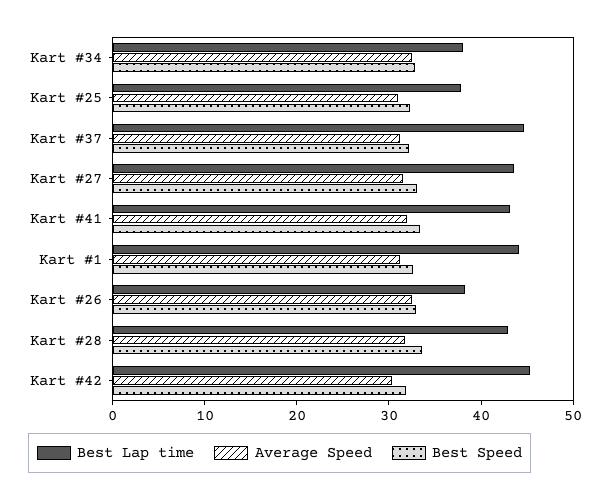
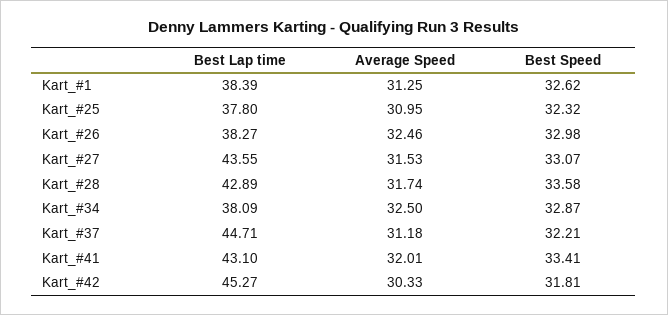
  {
    "Best Lap time": {
      "Kart #34": 38.09,
      "Kart #25": 37.8,
      "Kart #37": 44.71,
      "Kart #27": 43.55,
      "Kart #41": 43.1,
-     "Kart #1": 44,
+     "Kart #1": 38.39,
      "Kart #26": 38.27,
      "Kart #28": 42.89,
      "Kart #42": 45.27
    },
    "Average Speed": {
      "Kart #34": 32.5,
      "Kart #25": 30.95,
      "Kart #37": 31.18,
      "Kart #27": 31.53,
      "Kart #41": 32.01,
      "Kart #1": 31.25,
      "Kart #26": 32.46,
      "Kart #28": 31.74,
      "Kart #42": 30.33
    },
    "Best Speed": {
      "Kart #34": 32.87,
      "Kart #25": 32.32,
      "Kart #37": 32.21,
      "Kart #27": 33.07,
      "Kart #41": 33.41,
      "Kart #1": 32.62,
      "Kart #26": 32.98,
      "Kart #28": 33.58,
      "Kart #42": 31.81
    }
  }

